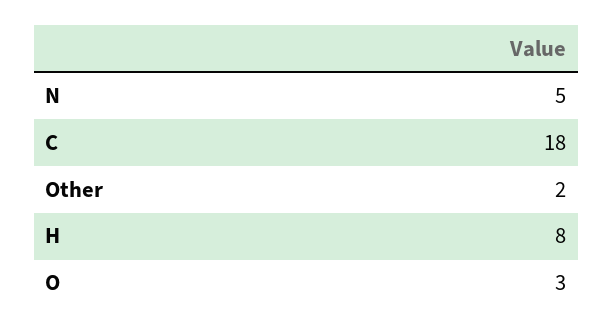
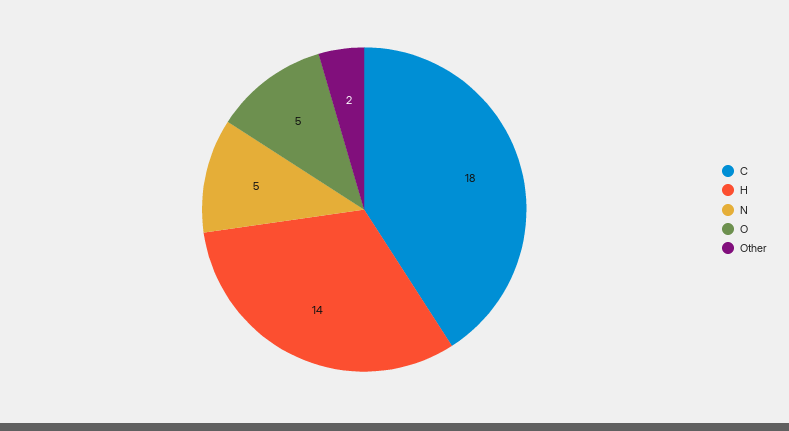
  {
    "N": 5,
    "C": 18,
    "Other": 2,
-   "H": 8,
+   "H": 14,
-   "O": 3
+   "O": 5
  }

